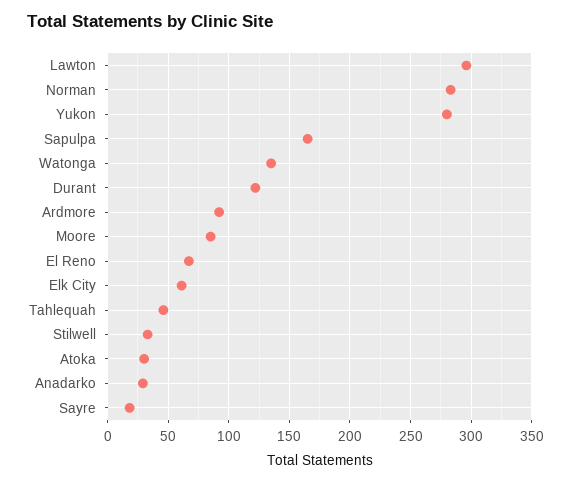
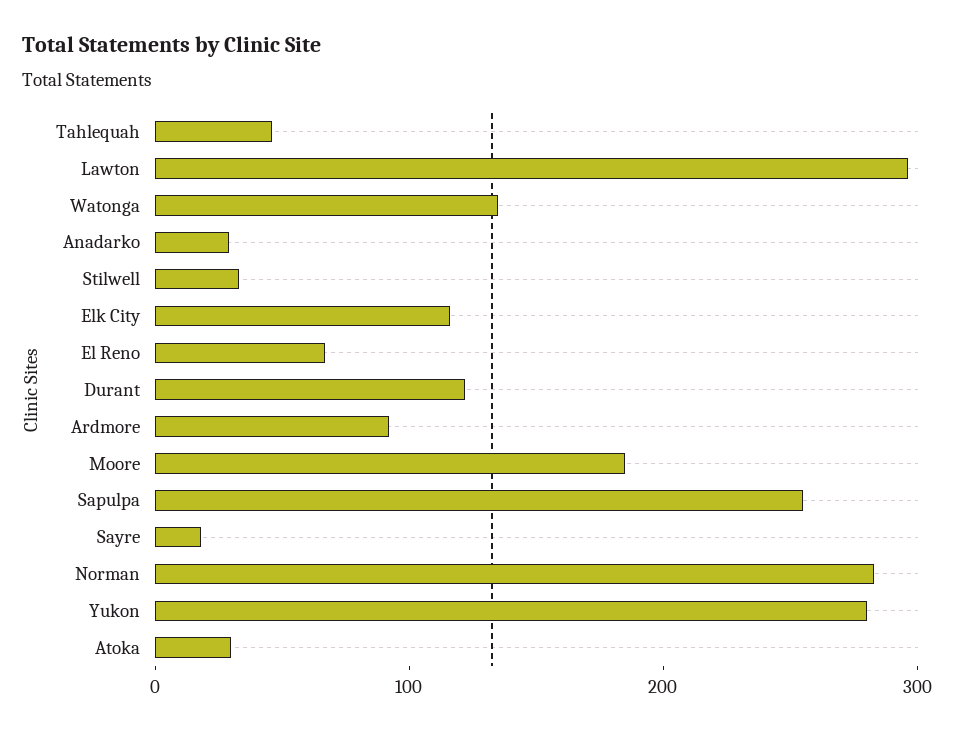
  {
    "Lawton": 295,
    "Norman": 285,
    "Yukon": 280,
-   "Sapulpa": 165,
+   "Sapulpa": 260,
    "Watonga": 135,
    "Durant": 120,
    "Ardmore": 90,
-   "Moore": 85,
+   "Moore": 180,
    "El Reno": 65,
-   "Elk City": 60,
+   "Elk City": 120,
    "Tahlequah": 45,
    "Stilwell": 35,
    "Atoka": 30,
    "Anadarko": 30,
    "Sayre": 20
  }

